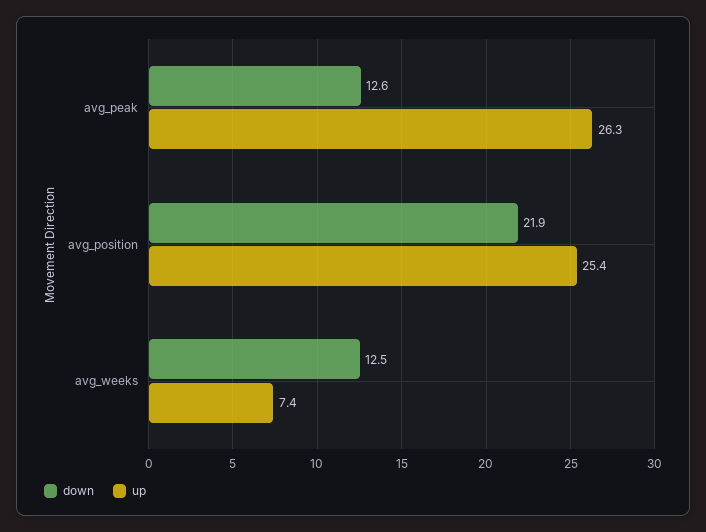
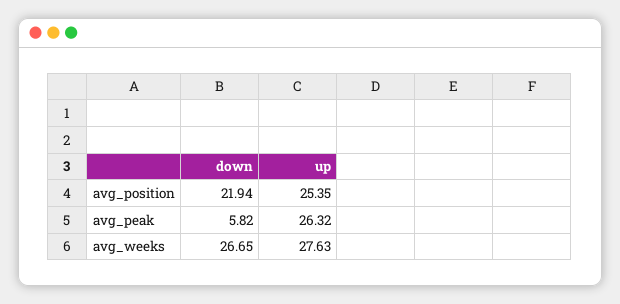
  {
    "down": {
-     "avg_peak": 12.6,
+     "avg_peak": 5.82,
      "avg_position": 21.94,
-     "avg_weeks": 12.5
+     "avg_weeks": 26.65
    },
    "up": {
      "avg_peak": 26.32,
      "avg_position": 25.35,
-     "avg_weeks": 7.4
+     "avg_weeks": 27.63
    }
  }

